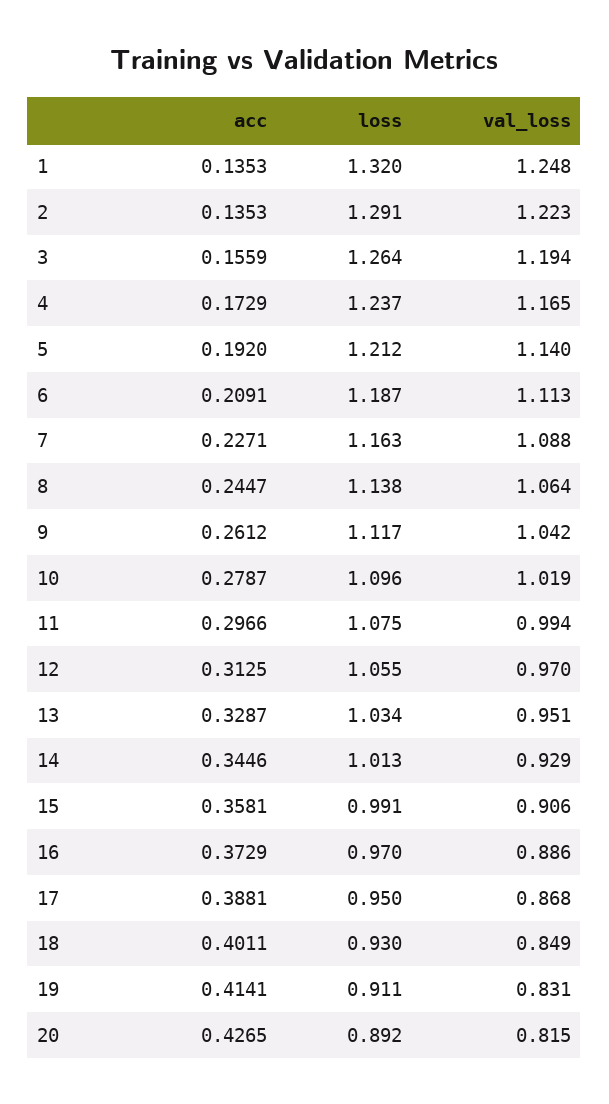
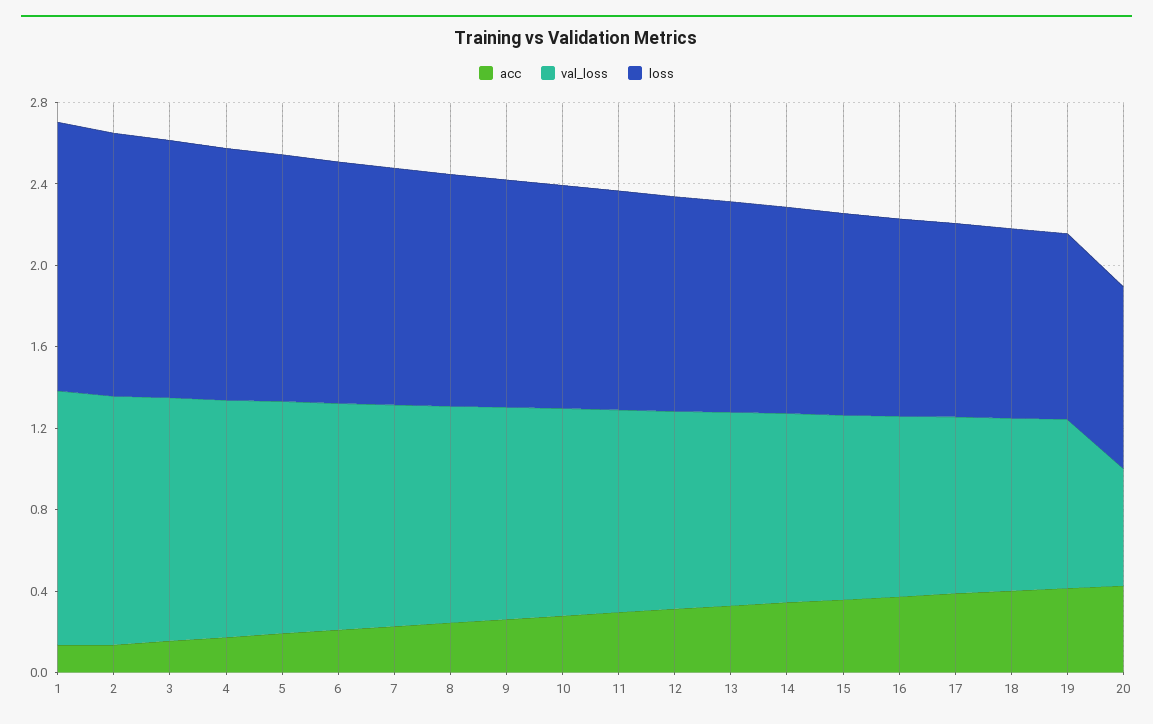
  {
    "acc": {
      "1": 0.1353,
      "2": 0.1353,
      "3": 0.1559,
      "4": 0.1729,
      "5": 0.192,
      "6": 0.2091,
      "7": 0.2271,
      "8": 0.2447,
      "9": 0.2612,
      "10": 0.2787,
      "11": 0.2966,
      "12": 0.3125,
      "13": 0.3287,
      "14": 0.3446,
      "15": 0.3581,
      "16": 0.3729,
      "17": 0.3881,
      "18": 0.4011,
      "19": 0.4141,
      "20": 0.4265
    },
    "loss": {
      "1": 1.32,
      "2": 1.291,
      "3": 1.264,
      "4": 1.237,
      "5": 1.212,
      "6": 1.187,
      "7": 1.163,
      "8": 1.138,
      "9": 1.117,
      "10": 1.096,
      "11": 1.075,
      "12": 1.055,
      "13": 1.034,
      "14": 1.013,
      "15": 0.991,
      "16": 0.97,
      "17": 0.95,
      "18": 0.93,
      "19": 0.911,
      "20": 0.892
    },
    "val_loss": {
      "1": 1.248,
      "2": 1.223,
      "3": 1.194,
      "4": 1.165,
      "5": 1.14,
      "6": 1.113,
      "7": 1.088,
      "8": 1.064,
      "9": 1.042,
      "10": 1.019,
      "11": 0.994,
      "12": 0.97,
      "13": 0.951,
      "14": 0.929,
      "15": 0.906,
      "16": 0.886,
      "17": 0.868,
      "18": 0.849,
      "19": 0.831,
-     "20": 0.815
+     "20": 0.6
    }
  }

